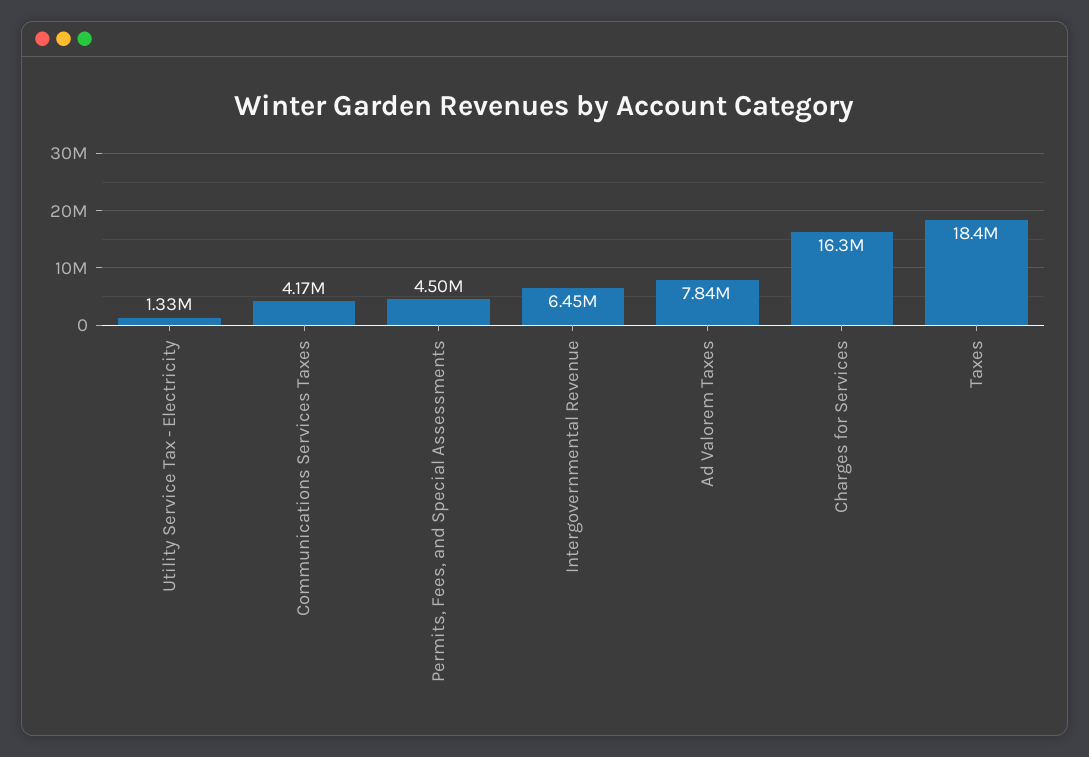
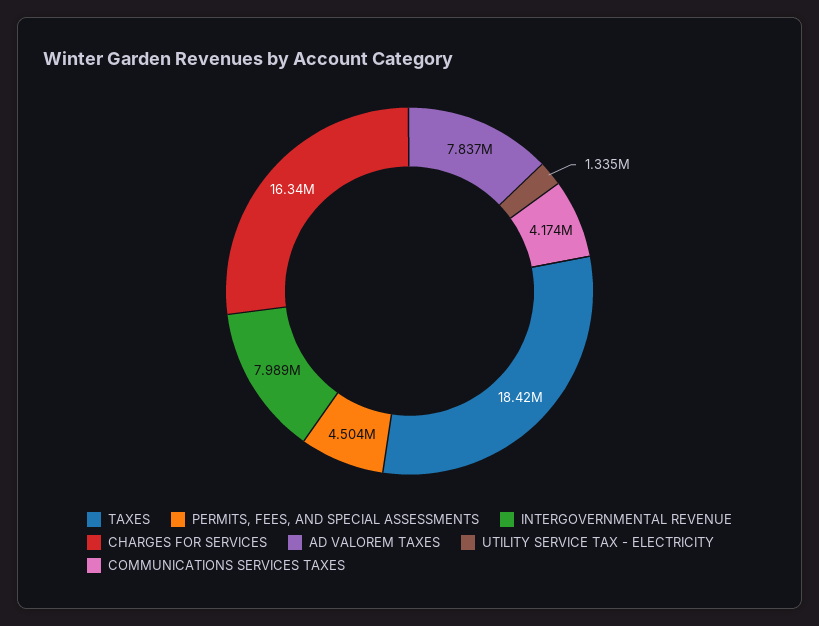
  {
    "Utility Service Tax - Electricity": 1335000,
    "Communications Services Taxes": 4174000,
    "Permits, Fees, and Special Assessments": 4504000,
-   "Intergovernmental Revenue": 6450000,
+   "Intergovernmental Revenue": 7989000,
    "Ad Valorem Taxes": 7837000,
    "Charges for Services": 16340000,
    "Taxes": 18420000
  }

